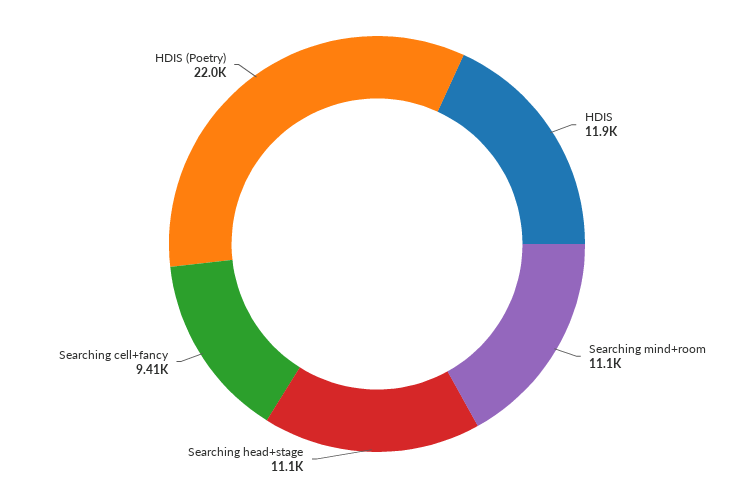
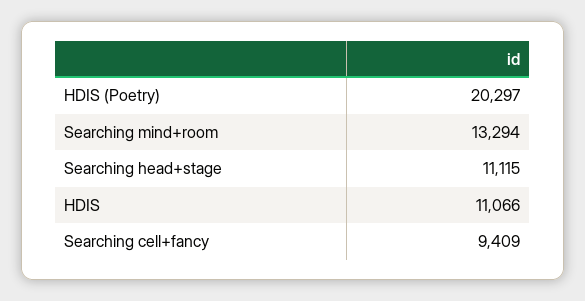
  {
-   "HDIS": 11900,
+   "HDIS": 11066,
-   "Searching mind+room": 11100,
+   "Searching mind+room": 13294,
    "Searching head+stage": 11115,
    "Searching cell+fancy": 9409,
-   "HDIS (Poetry)": 22000
+   "HDIS (Poetry)": 20297
  }

